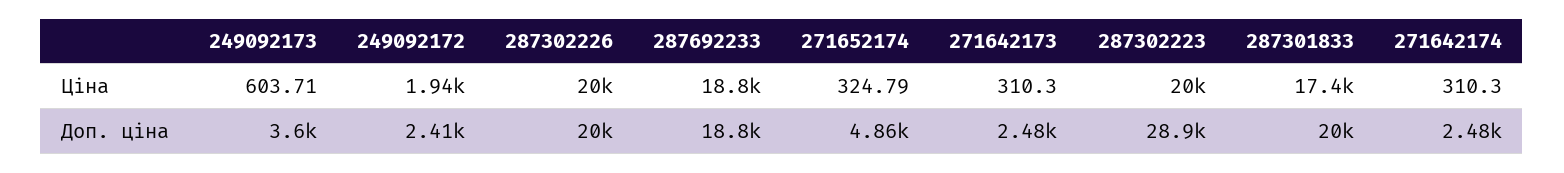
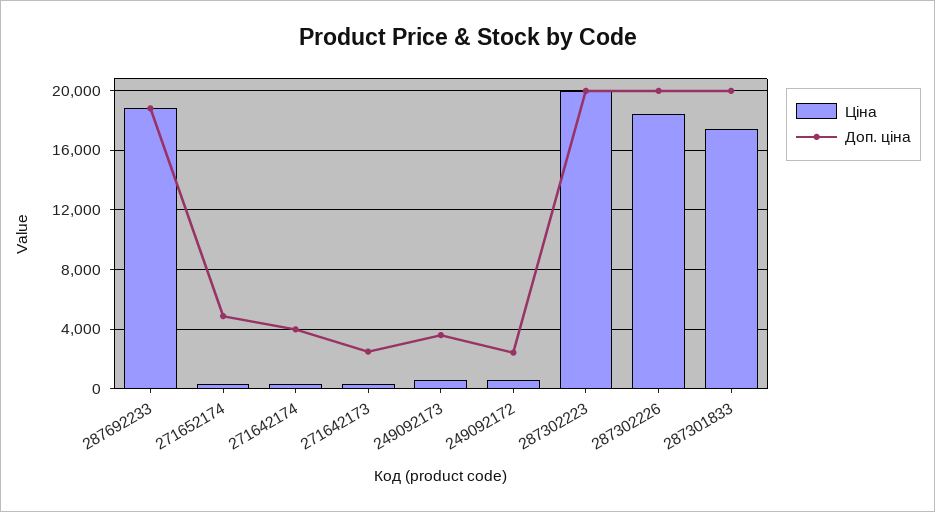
  {
    "Ціна": {
      "249092173": 603.71,
-     "249092172": 1940,
+     "249092172": 500,
-     "287302226": 20000,
+     "287302226": 18500,
      "287692233": 18800,
      "271652174": 324.79,
      "271642173": 310.3,
      "287302223": 20000,
      "287301833": 17400,
      "271642174": 310.3
    },
    "Доп. ціна": {
      "249092173": 3600,
      "249092172": 2410,
      "287302226": 20000,
      "287692233": 18800,
      "271652174": 4860,
      "271642173": 2480,
-     "287302223": 28900,
+     "287302223": 20000,
      "287301833": 20000,
-     "271642174": 2480
+     "271642174": 4000
    }
  }

